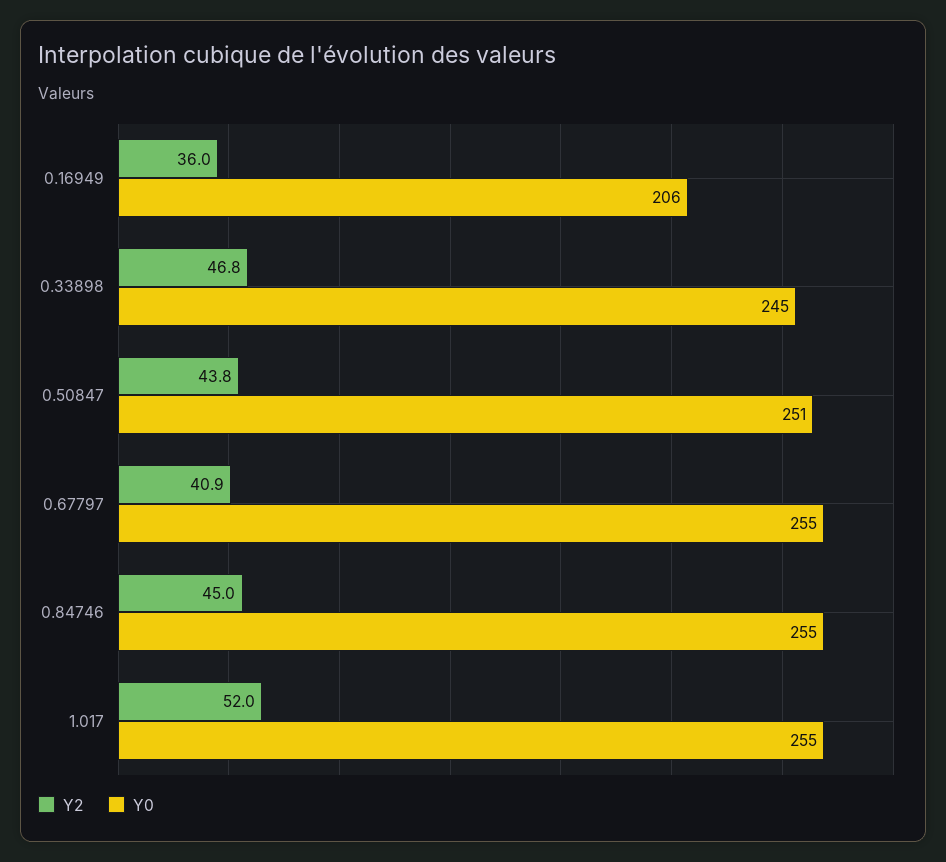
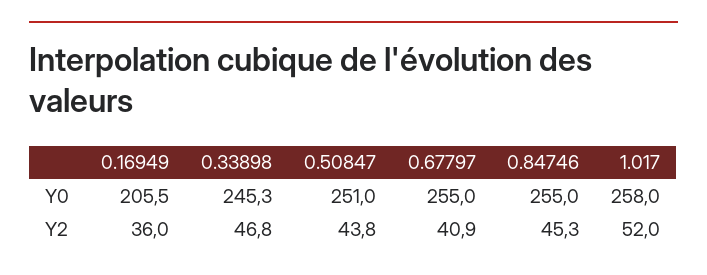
  {
    "Y2": {
      "0.16949": 36,
      "0.33898": 46.8,
      "0.50847": 43.8,
      "0.67797": 40.9,
-     "0.84746": 45,
+     "0.84746": 45.3,
      "1.017": 52
    },
    "Y0": {
      "0.16949": 205.5,
      "0.33898": 245.3,
      "0.50847": 251,
      "0.67797": 255,
      "0.84746": 255,
-     "1.017": 255
+     "1.017": 258
    }
  }

